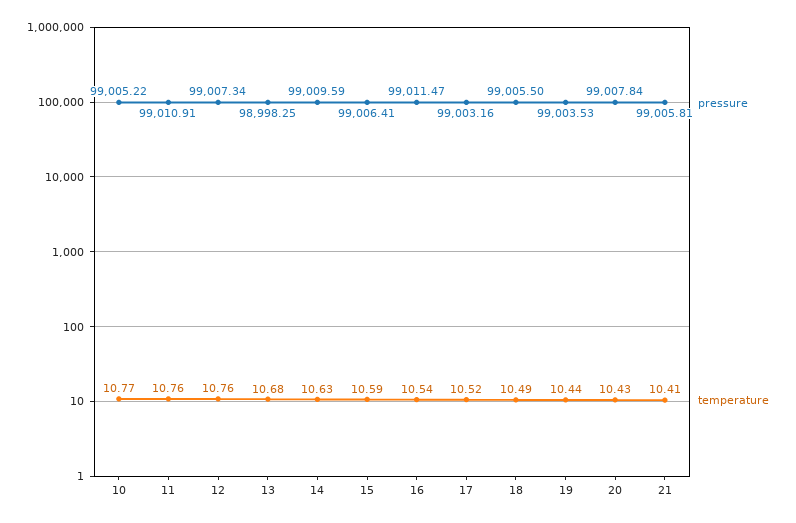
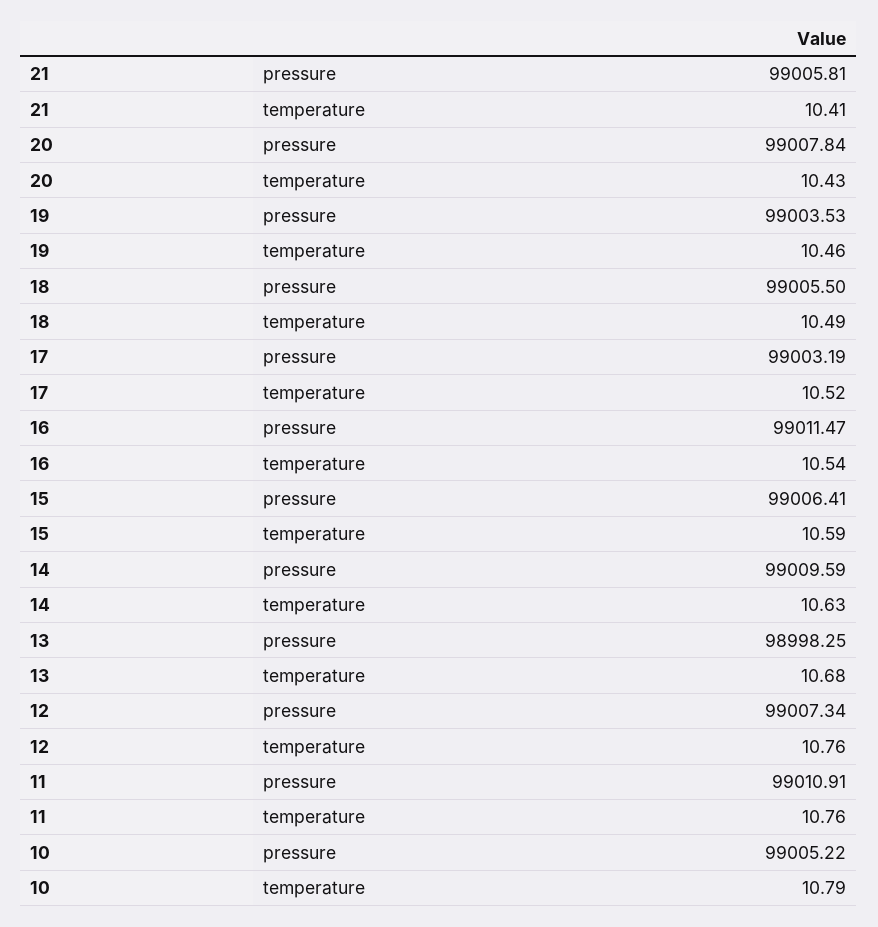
  {
    "pressure": {
      "10": 99005.22,
      "11": 99010.91,
      "12": 99007.34,
      "13": 98998.25,
      "14": 99009.59,
      "15": 99006.41,
      "16": 99011.47,
-     "17": 99003.16,
+     "17": 99003.19,
      "18": 99005.5,
      "19": 99003.53,
      "20": 99007.84,
      "21": 99005.81
    },
    "temperature": {
-     "10": 10.77,
+     "10": 10.79,
      "11": 10.76,
      "12": 10.76,
      "13": 10.68,
      "14": 10.63,
      "15": 10.59,
      "16": 10.54,
      "17": 10.52,
      "18": 10.49,
-     "19": 10.44,
+     "19": 10.46,
      "20": 10.43,
      "21": 10.41
    }
  }

